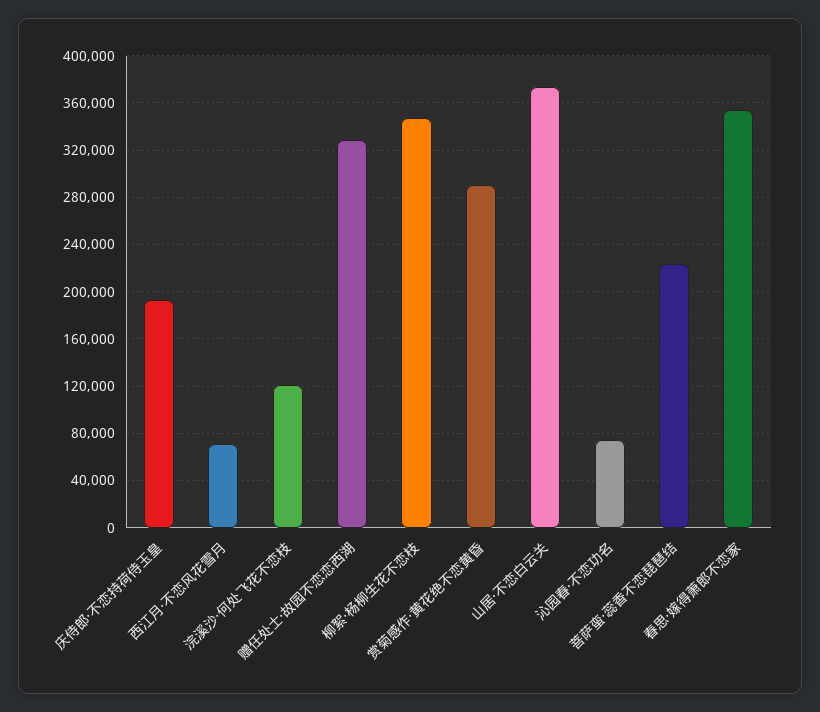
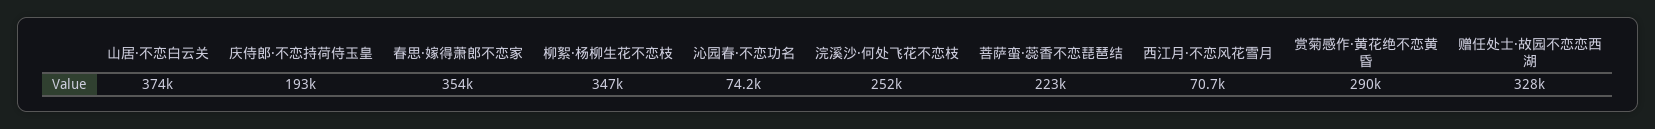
  {
    "庆侍郎·不恋持荷侍玉皇": 193000,
    "西江月·不恋风花雪月": 70700,
-   "浣溪沙·何处飞花不恋枝": 120000,
+   "浣溪沙·何处飞花不恋枝": 252000,
    "赠任处士·故园不恋恋西湖": 328000,
    "柳絮·杨柳生花不恋枝": 347000,
    "赏菊感作·黄花绝不恋黄昏": 290000,
    "山居·不恋白云关": 374000,
    "沁园春·不恋功名": 74200,
    "菩萨蛮·蕊香不恋琵琶结": 223000,
    "春思·嫁得萧郎不恋家": 354000
  }

